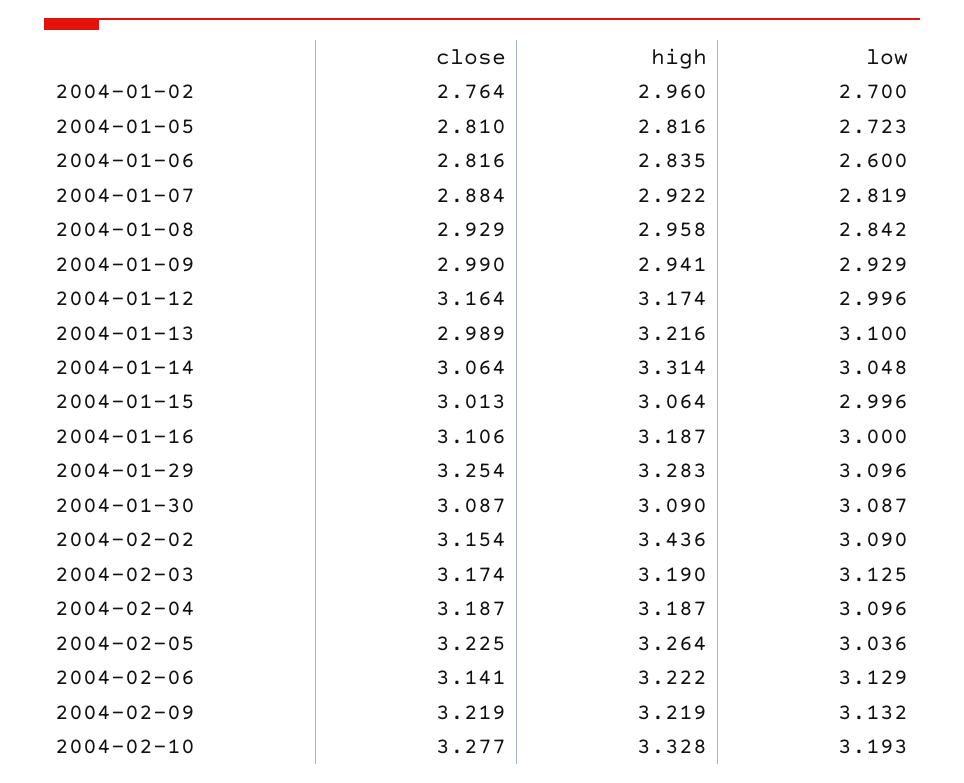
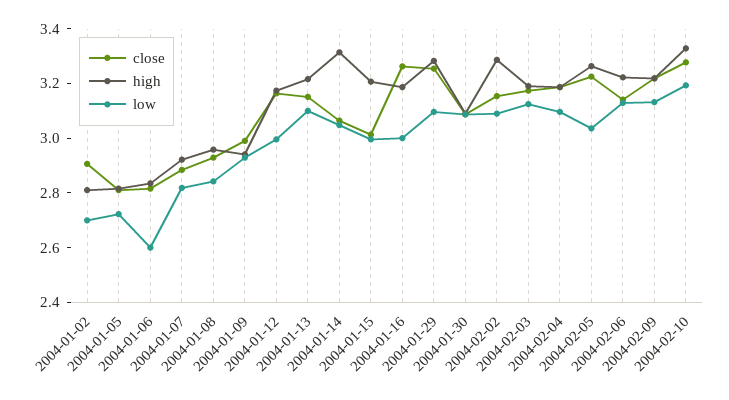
  {
    "close": {
-     "2004-01-02": 2.764,
+     "2004-01-02": 2.9,
      "2004-01-05": 2.81,
      "2004-01-06": 2.816,
      "2004-01-07": 2.884,
      "2004-01-08": 2.929,
      "2004-01-09": 2.99,
      "2004-01-12": 3.164,
-     "2004-01-13": 2.989,
+     "2004-01-13": 3.15,
      "2004-01-14": 3.064,
      "2004-01-15": 3.013,
-     "2004-01-16": 3.106,
+     "2004-01-16": 3.25,
      "2004-01-29": 3.254,
      "2004-01-30": 3.087,
      "2004-02-02": 3.154,
      "2004-02-03": 3.174,
      "2004-02-04": 3.187,
      "2004-02-05": 3.225,
      "2004-02-06": 3.141,
      "2004-02-09": 3.219,
      "2004-02-10": 3.277
    },
    "high": {
-     "2004-01-02": 2.96,
+     "2004-01-02": 2.8,
      "2004-01-05": 2.816,
      "2004-01-06": 2.835,
      "2004-01-07": 2.922,
      "2004-01-08": 2.958,
      "2004-01-09": 2.941,
      "2004-01-12": 3.174,
      "2004-01-13": 3.216,
      "2004-01-14": 3.314,
-     "2004-01-15": 3.064,
+     "2004-01-15": 3.2,
      "2004-01-16": 3.187,
      "2004-01-29": 3.283,
      "2004-01-30": 3.09,
-     "2004-02-02": 3.436,
+     "2004-02-02": 3.3,
      "2004-02-03": 3.19,
      "2004-02-04": 3.187,
      "2004-02-05": 3.264,
      "2004-02-06": 3.222,
      "2004-02-09": 3.219,
      "2004-02-10": 3.328
    },
    "low": {
      "2004-01-02": 2.7,
      "2004-01-05": 2.723,
      "2004-01-06": 2.6,
      "2004-01-07": 2.819,
      "2004-01-08": 2.842,
      "2004-01-09": 2.929,
      "2004-01-12": 2.996,
      "2004-01-13": 3.1,
      "2004-01-14": 3.048,
      "2004-01-15": 2.996,
      "2004-01-16": 3,
      "2004-01-29": 3.096,
      "2004-01-30": 3.087,
      "2004-02-02": 3.09,
      "2004-02-03": 3.125,
      "2004-02-04": 3.096,
      "2004-02-05": 3.036,
      "2004-02-06": 3.129,
      "2004-02-09": 3.132,
      "2004-02-10": 3.193
    }
  }

